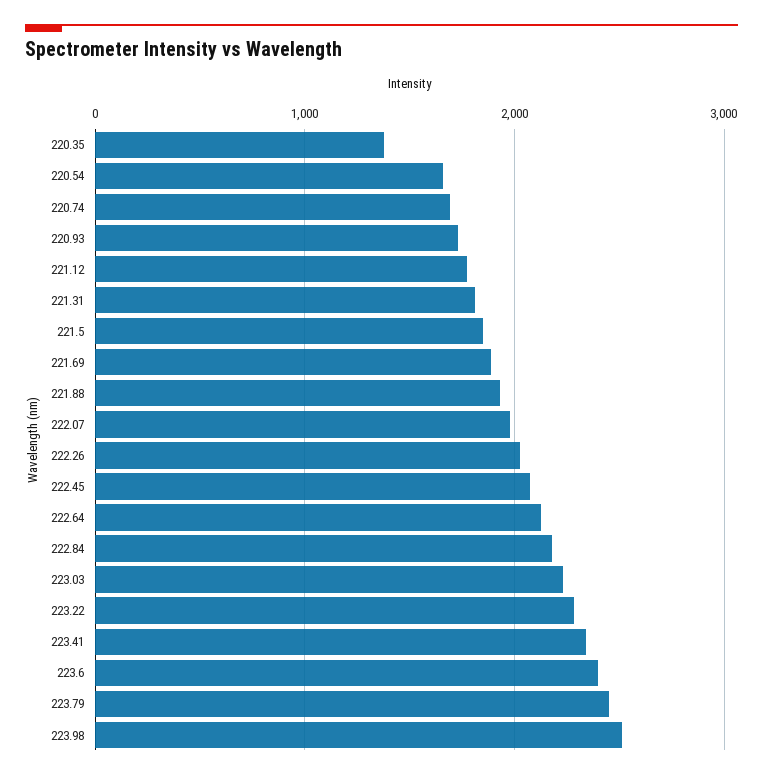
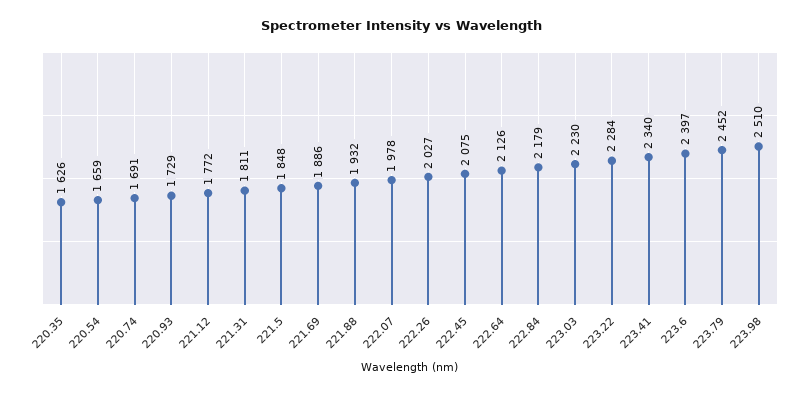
  {
-   "220.35": 1400,
+   "220.35": 1626,
    "220.54": 1659,
    "220.74": 1691,
    "220.93": 1729,
    "221.12": 1772,
    "221.31": 1811,
    "221.5": 1848,
    "221.69": 1886,
    "221.88": 1932,
    "222.07": 1978,
    "222.26": 2027,
    "222.45": 2075,
    "222.64": 2126,
    "222.84": 2179,
    "223.03": 2230,
    "223.22": 2284,
    "223.41": 2340,
    "223.6": 2397,
    "223.79": 2452,
    "223.98": 2510
  }

